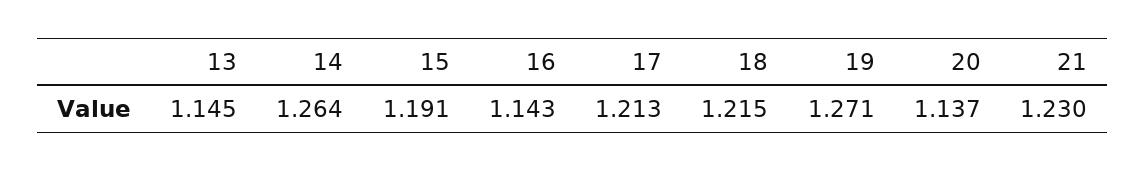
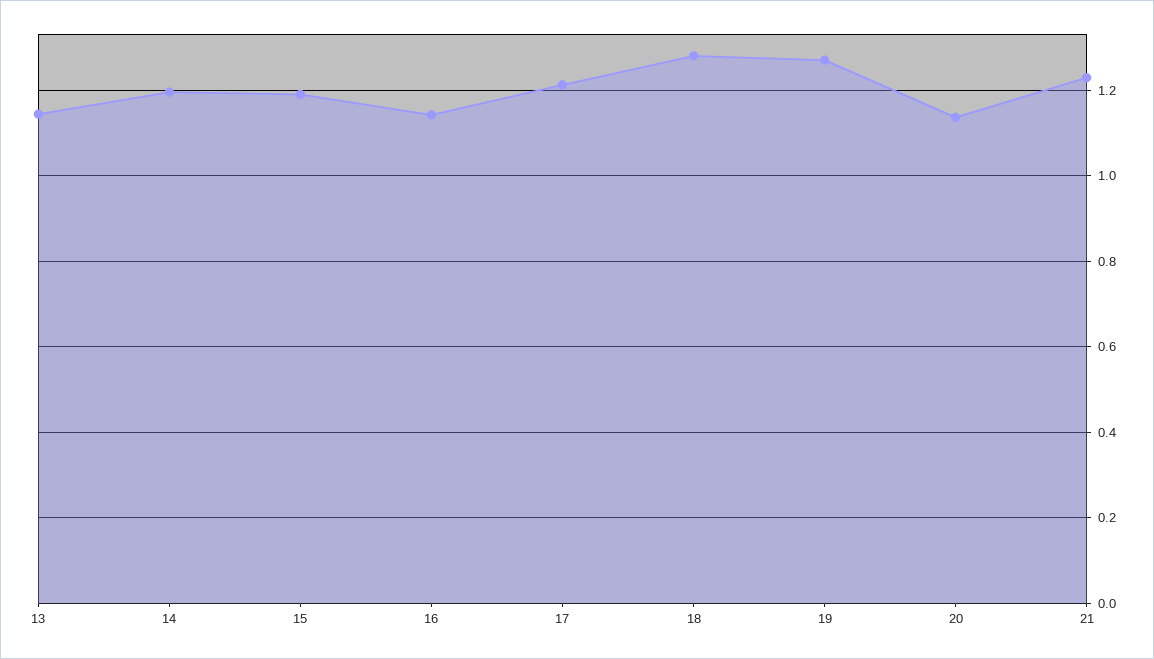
  {
    "13": 1.145,
-   "14": 1.264,
+   "14": 1.2,
    "15": 1.191,
    "16": 1.143,
    "17": 1.213,
-   "18": 1.215,
+   "18": 1.28,
    "19": 1.271,
    "20": 1.137,
    "21": 1.23
  }

